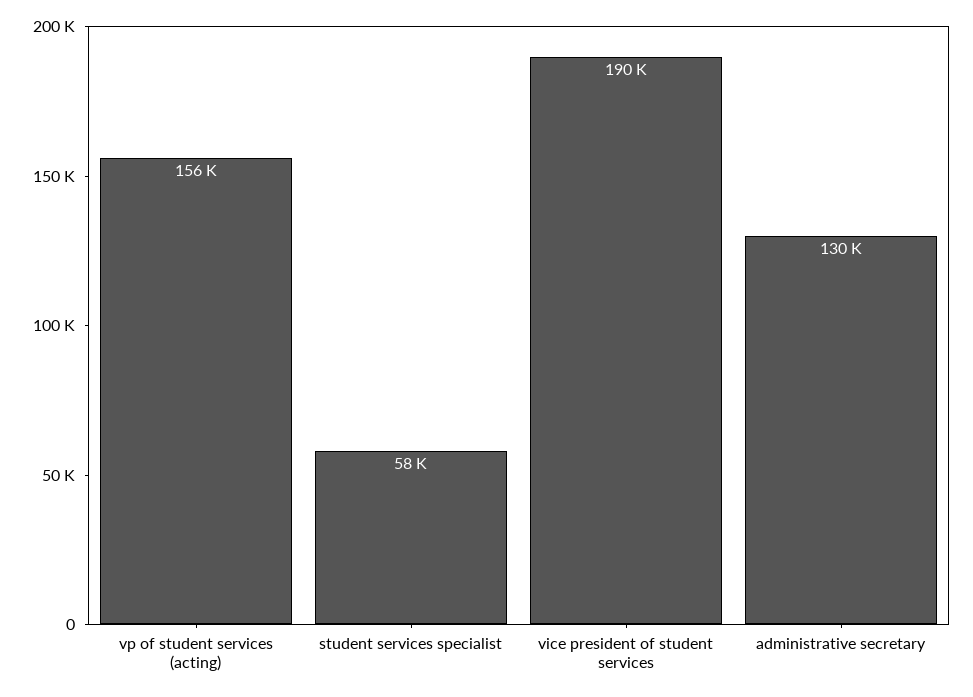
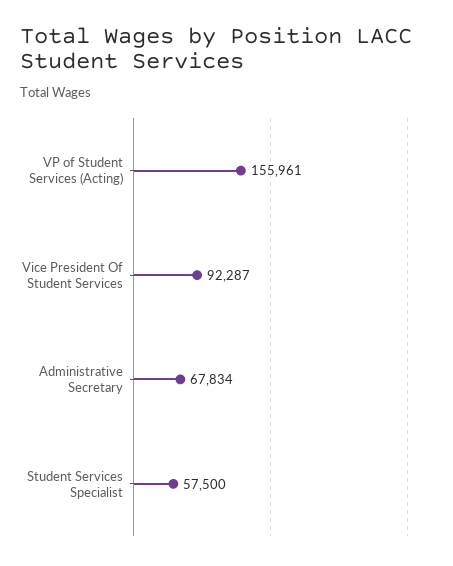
  {
    "vp of student services (acting)": 155961,
    "student services specialist": 57500,
-   "vice president of student services": 190000,
+   "vice president of student services": 92287,
-   "administrative secretary": 130000
+   "administrative secretary": 67834
  }

